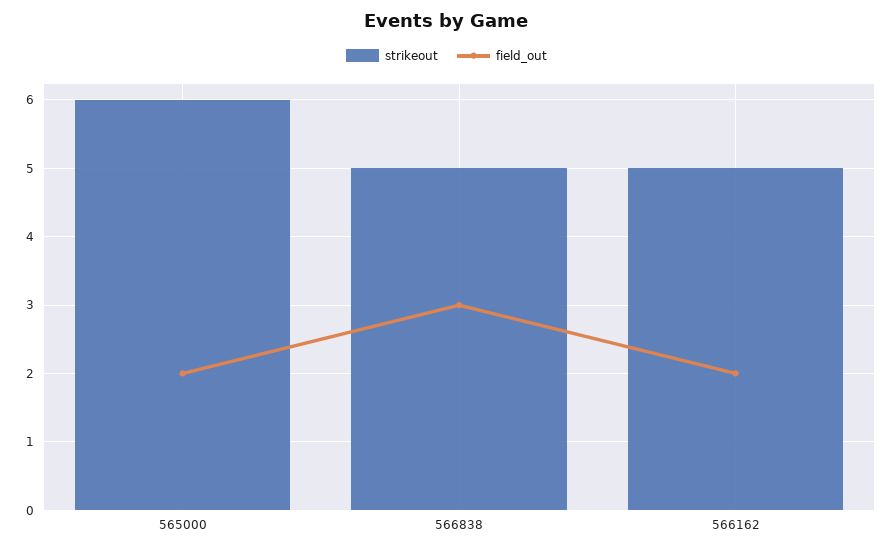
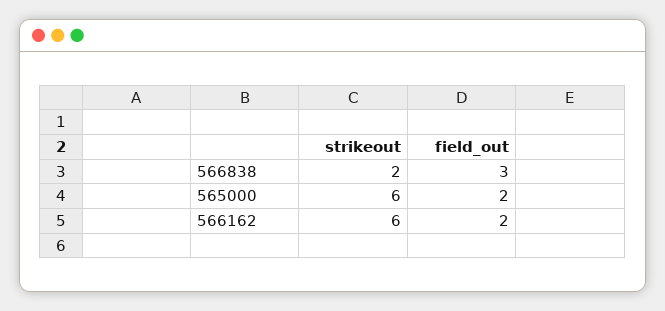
  {
    "strikeout": {
      "565000": 6,
-     "566838": 5,
+     "566838": 2,
-     "566162": 5
+     "566162": 6
    },
    "field_out": {
      "565000": 2,
      "566838": 3,
      "566162": 2
    }
  }

